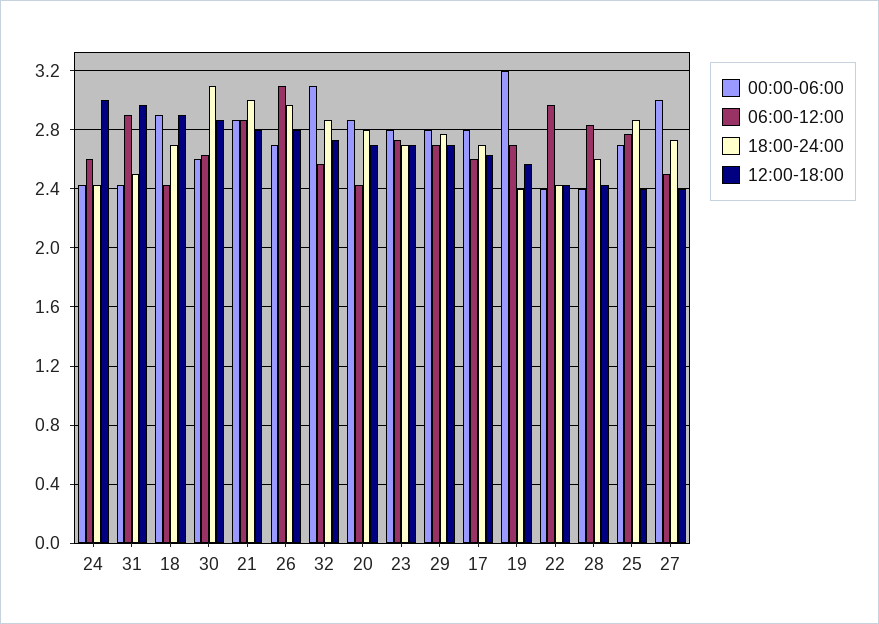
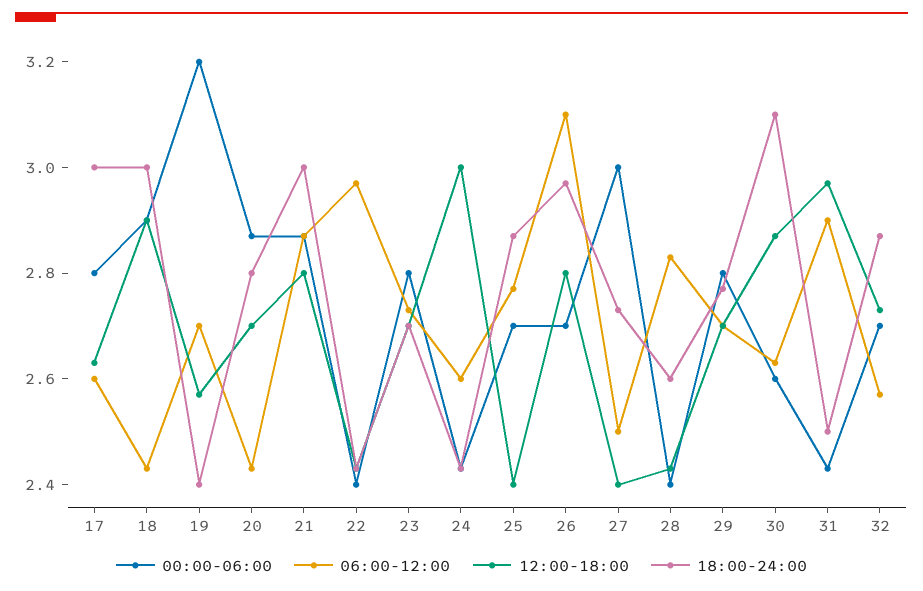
  {
    "00:00-06:00": {
      "24": 2.45,
      "31": 2.45,
      "18": 2.9,
      "30": 2.6,
      "21": 2.85,
      "26": 2.7,
-     "32": 3.1,
+     "32": 2.7,
      "20": 2.85,
      "23": 2.8,
      "29": 2.8,
      "17": 2.8,
      "19": 3.2,
      "22": 2.4,
      "28": 2.4,
      "25": 2.7,
      "27": 3
    },
    "06:00-12:00": {
      "24": 2.6,
      "31": 2.9,
      "18": 2.45,
      "30": 2.65,
      "21": 2.85,
      "26": 3.1,
      "32": 2.55,
      "20": 2.45,
      "23": 2.75,
      "29": 2.7,
      "17": 2.6,
      "19": 2.7,
      "22": 2.95,
      "28": 2.85,
      "25": 2.75,
      "27": 2.5
    },
    "18:00-24:00": {
      "24": 2.45,
      "31": 2.5,
-     "18": 2.7,
+     "18": 3,
      "30": 3.1,
      "21": 3,
      "26": 2.95,
      "32": 2.85,
      "20": 2.8,
      "23": 2.7,
      "29": 2.75,
-     "17": 2.7,
+     "17": 3,
      "19": 2.4,
      "22": 2.45,
      "28": 2.6,
      "25": 2.85,
      "27": 2.75
    },
    "12:00-18:00": {
      "24": 3,
      "31": 2.95,
      "18": 2.9,
      "30": 2.85,
      "21": 2.8,
      "26": 2.8,
      "32": 2.75,
      "20": 2.7,
      "23": 2.7,
      "29": 2.7,
      "17": 2.65,
      "19": 2.55,
      "22": 2.45,
      "28": 2.45,
      "25": 2.4,
      "27": 2.4
    }
  }

